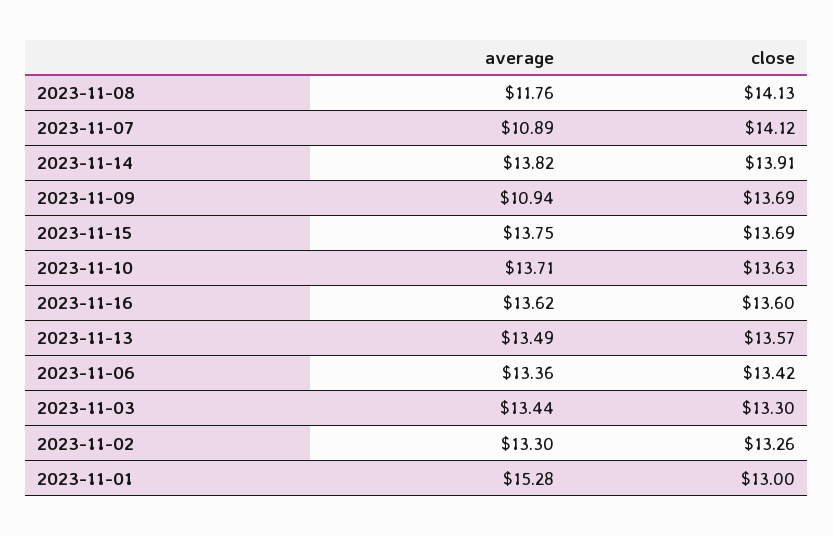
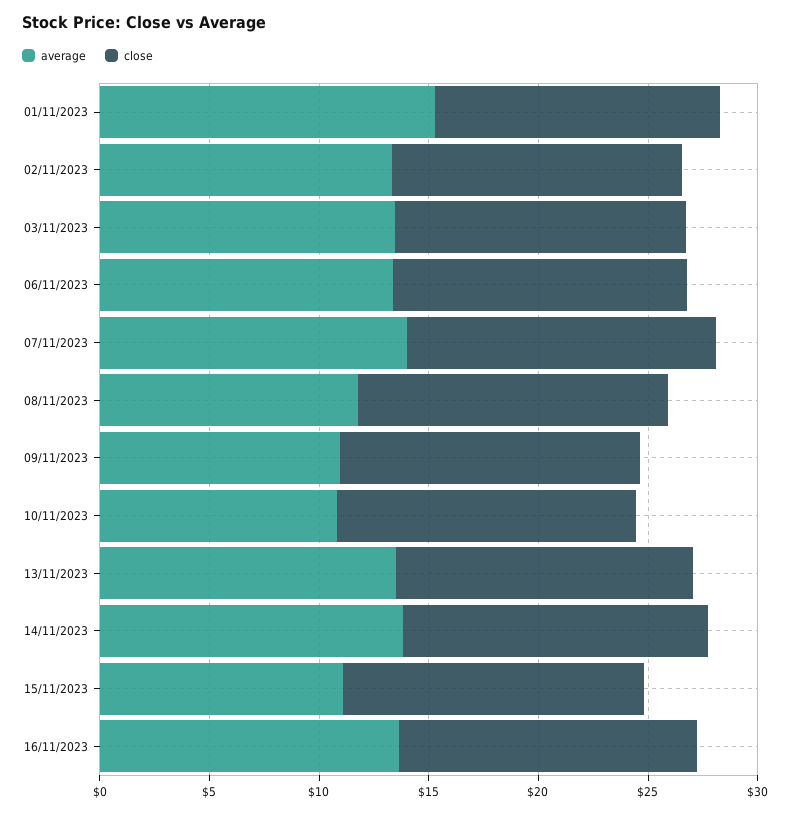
  {
    "average": {
      "2023-11-08": 11.76,
-     "2023-11-07": 10.89,
+     "2023-11-07": 14,
      "2023-11-14": 13.82,
      "2023-11-09": 10.94,
-     "2023-11-15": 13.75,
+     "2023-11-15": 11,
-     "2023-11-10": 13.71,
+     "2023-11-10": 11,
      "2023-11-16": 13.62,
      "2023-11-13": 13.49,
      "2023-11-06": 13.36,
      "2023-11-03": 13.44,
      "2023-11-02": 13.3,
      "2023-11-01": 15.28
    },
    "close": {
      "2023-11-08": 14.13,
      "2023-11-07": 14.12,
      "2023-11-14": 13.91,
      "2023-11-09": 13.69,
      "2023-11-15": 13.69,
      "2023-11-10": 13.63,
      "2023-11-16": 13.6,
      "2023-11-13": 13.57,
      "2023-11-06": 13.42,
      "2023-11-03": 13.3,
      "2023-11-02": 13.26,
      "2023-11-01": 13
    }
  }

